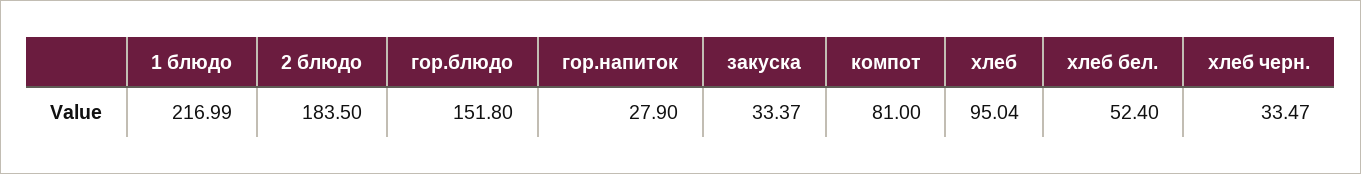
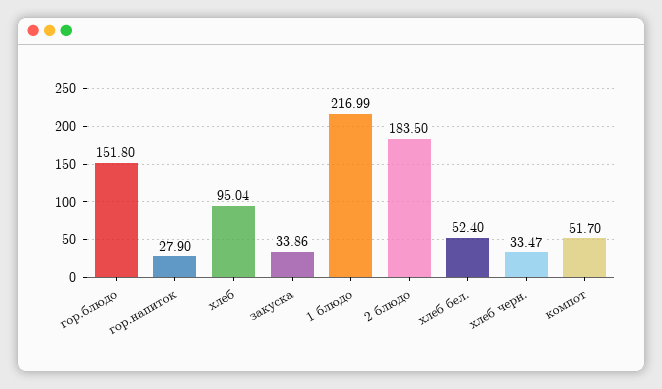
  {
    "1 блюдо": 216.99,
    "2 блюдо": 183.5,
    "гор.блюдо": 151.8,
    "гор.напиток": 27.9,
-   "закуска": 33.37,
+   "закуска": 33.86,
-   "компот": 81,
+   "компот": 51.7,
    "хлеб": 95.04,
    "хлеб бел.": 52.4,
    "хлеб черн.": 33.47
  }

